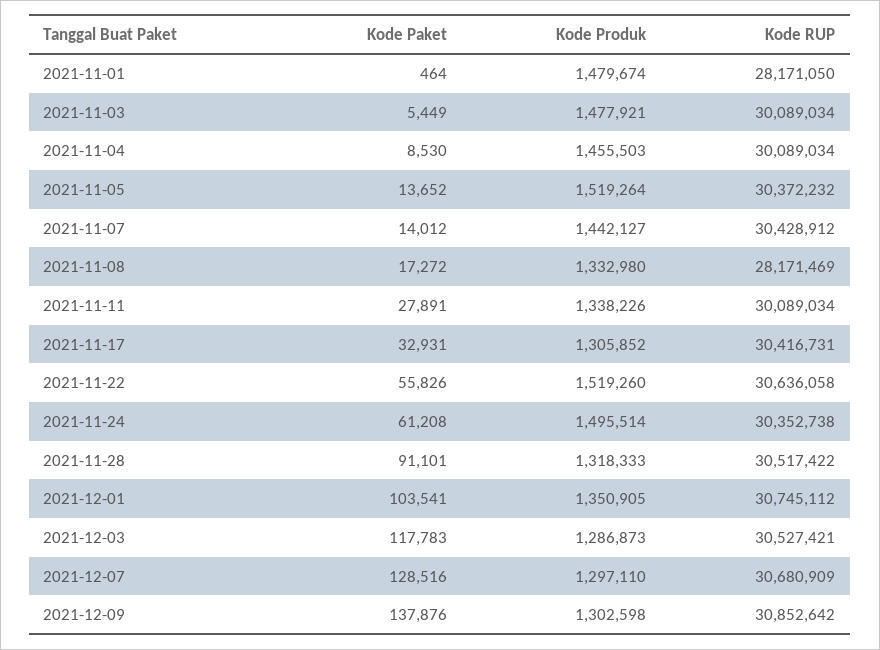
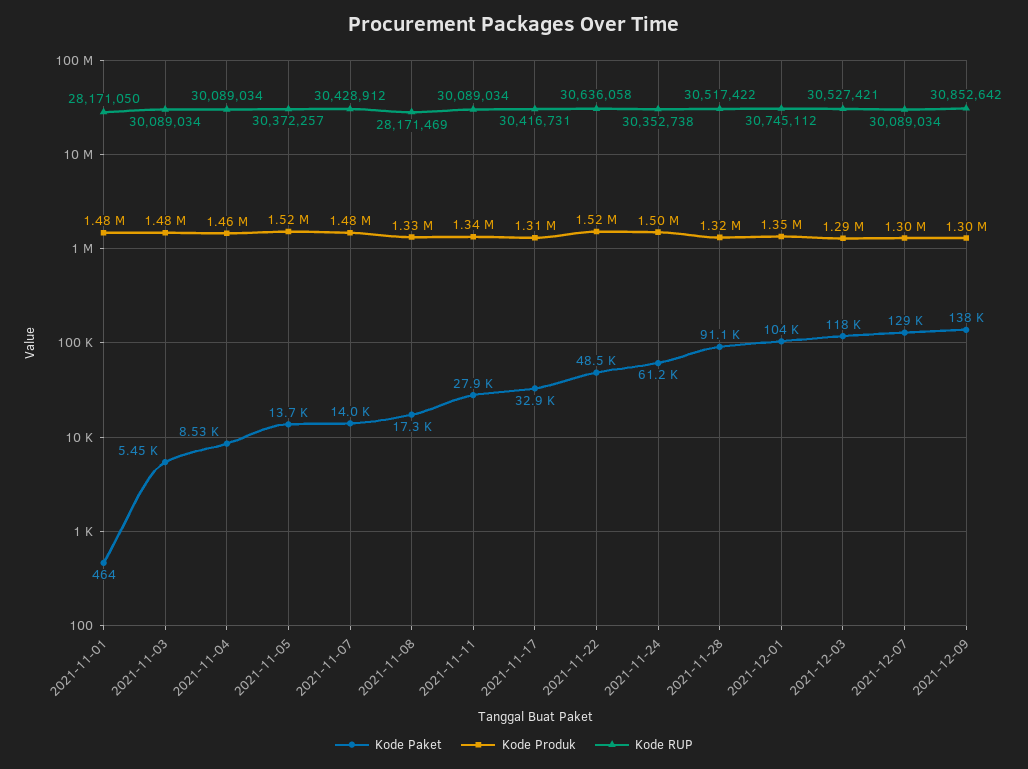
  {
    "Kode Paket": {
      "2021-11-01": 464,
      "2021-11-03": 5449,
      "2021-11-04": 8530,
      "2021-11-05": 13652,
      "2021-11-07": 14012,
      "2021-11-08": 17272,
      "2021-11-11": 27891,
      "2021-11-17": 32931,
-     "2021-11-22": 55826,
+     "2021-11-22": 48500,
      "2021-11-24": 61208,
      "2021-11-28": 91101,
      "2021-12-01": 103541,
      "2021-12-03": 117783,
      "2021-12-07": 128516,
      "2021-12-09": 137876
    },
    "Kode Produk": {
      "2021-11-01": 1479674,
      "2021-11-03": 1477921,
      "2021-11-04": 1455503,
      "2021-11-05": 1519264,
-     "2021-11-07": 1442127,
+     "2021-11-07": 1480000,
      "2021-11-08": 1332980,
      "2021-11-11": 1338226,
      "2021-11-17": 1305852,
      "2021-11-22": 1519260,
      "2021-11-24": 1495514,
      "2021-11-28": 1318333,
      "2021-12-01": 1350905,
      "2021-12-03": 1286873,
      "2021-12-07": 1297110,
      "2021-12-09": 1302598
    },
    "Kode RUP": {
      "2021-11-01": 28171050,
      "2021-11-03": 30089034,
      "2021-11-04": 30089034,
-     "2021-11-05": 30372232,
+     "2021-11-05": 30372257,
      "2021-11-07": 30428912,
      "2021-11-08": 28171469,
      "2021-11-11": 30089034,
      "2021-11-17": 30416731,
      "2021-11-22": 30636058,
      "2021-11-24": 30352738,
      "2021-11-28": 30517422,
      "2021-12-01": 30745112,
      "2021-12-03": 30527421,
-     "2021-12-07": 30680909,
+     "2021-12-07": 30089034,
      "2021-12-09": 30852642
    }
  }

